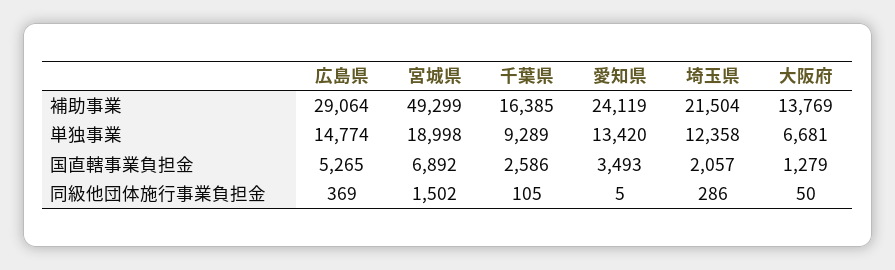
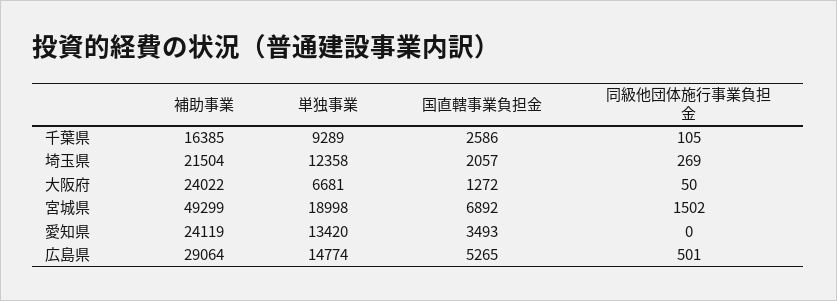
  {
    "広島県": {
      "補助事業": 29064,
      "単独事業": 14774,
      "国直轄事業負担金": 5265,
-     "同級他団体施行事業負担金": 369
+     "同級他団体施行事業負担金": 501
    },
    "宮城県": {
      "補助事業": 49299,
      "単独事業": 18998,
      "国直轄事業負担金": 6892,
      "同級他団体施行事業負担金": 1502
    },
    "千葉県": {
      "補助事業": 16385,
      "単独事業": 9289,
      "国直轄事業負担金": 2586,
      "同級他団体施行事業負担金": 105
    },
    "愛知県": {
      "補助事業": 24119,
      "単独事業": 13420,
      "国直轄事業負担金": 3493,
-     "同級他団体施行事業負担金": 5
+     "同級他団体施行事業負担金": 0
    },
    "埼玉県": {
      "補助事業": 21504,
      "単独事業": 12358,
      "国直轄事業負担金": 2057,
-     "同級他団体施行事業負担金": 286
+     "同級他団体施行事業負担金": 269
    },
    "大阪府": {
-     "補助事業": 13769,
+     "補助事業": 24022,
      "単独事業": 6681,
-     "国直轄事業負担金": 1279,
+     "国直轄事業負担金": 1272,
      "同級他団体施行事業負担金": 50
    }
  }

